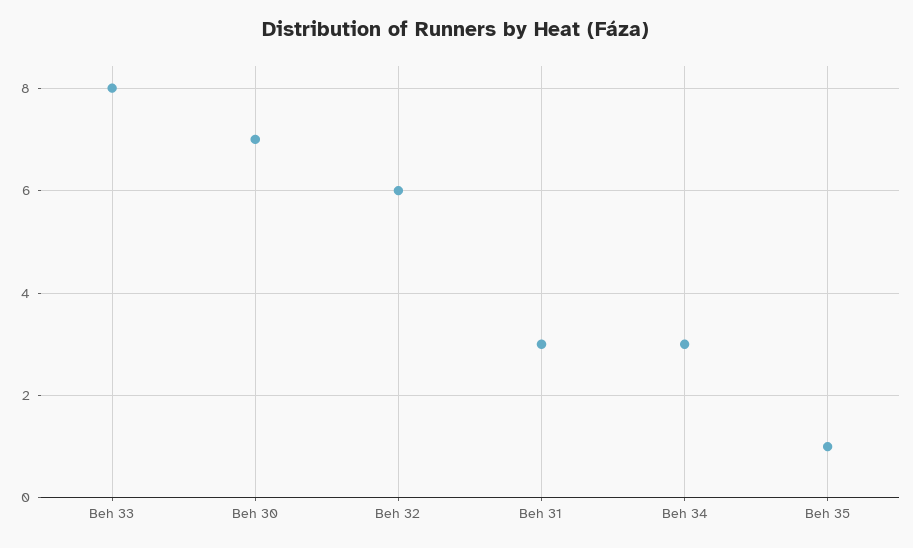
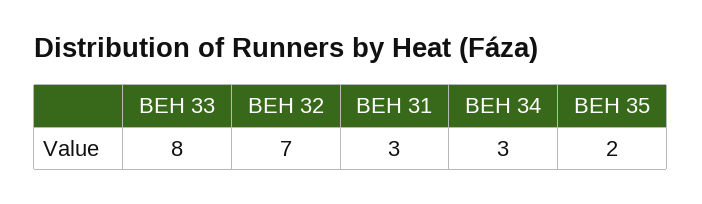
  {
    "Beh 33": 8,
-   "Beh 30": 7,
-   "Beh 32": 6,
+   "Beh 32": 7,
    "Beh 31": 3,
    "Beh 34": 3,
-   "Beh 35": 1
+   "Beh 35": 2
  }

